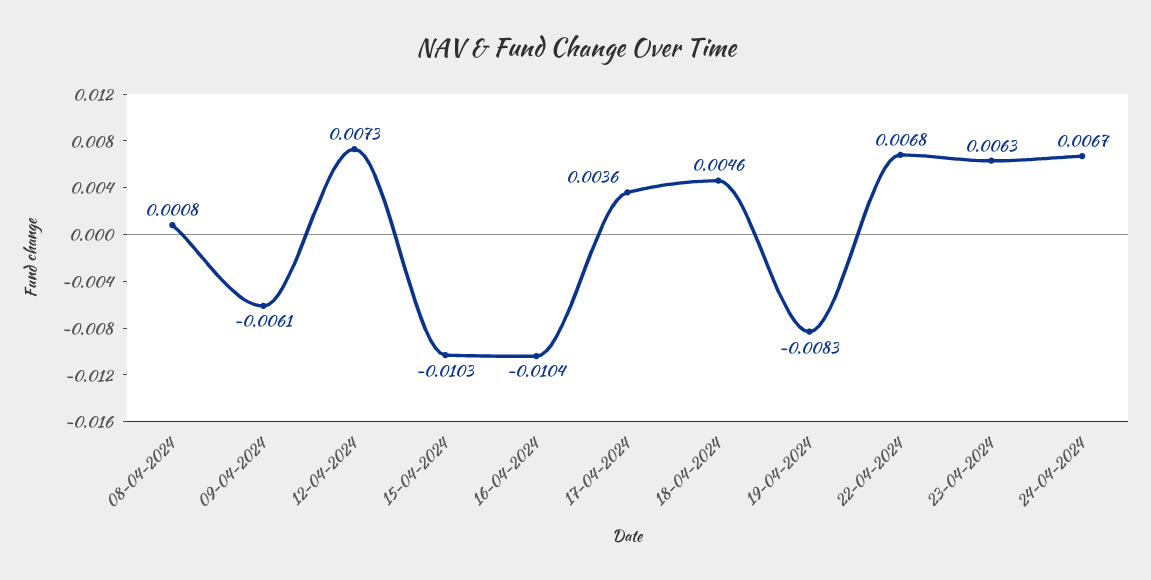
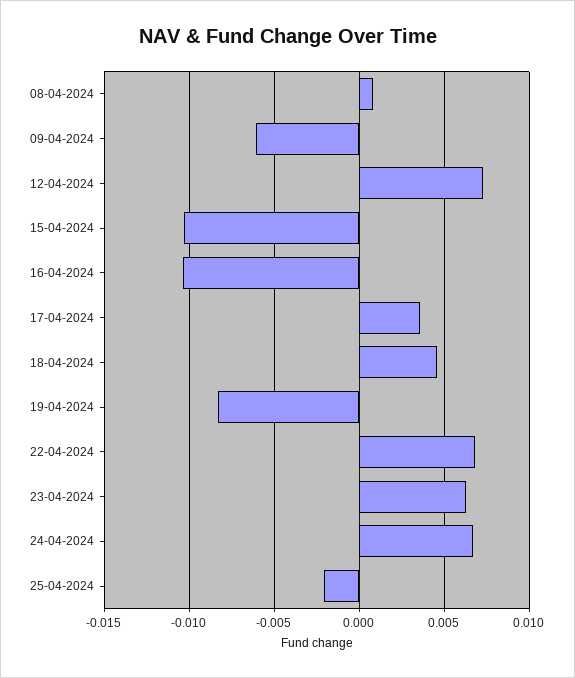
  {
    "08-04-2024": 0.0008,
    "09-04-2024": -0.0061,
    "12-04-2024": 0.0073,
    "15-04-2024": -0.0103,
    "16-04-2024": -0.0104,
    "17-04-2024": 0.0036,
    "18-04-2024": 0.0046,
    "19-04-2024": -0.0083,
    "22-04-2024": 0.0068,
    "23-04-2024": 0.0063,
-   "24-04-2024": 0.0067
+   "24-04-2024": 0.0067,
+   "25-04-2024": -0.002
  }

